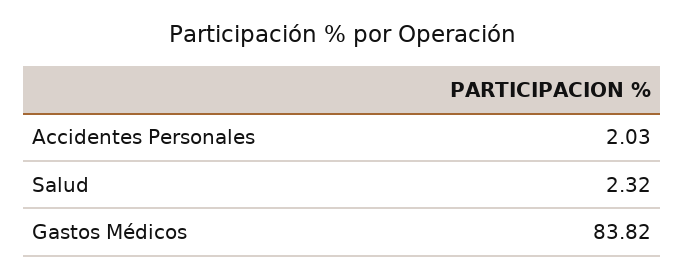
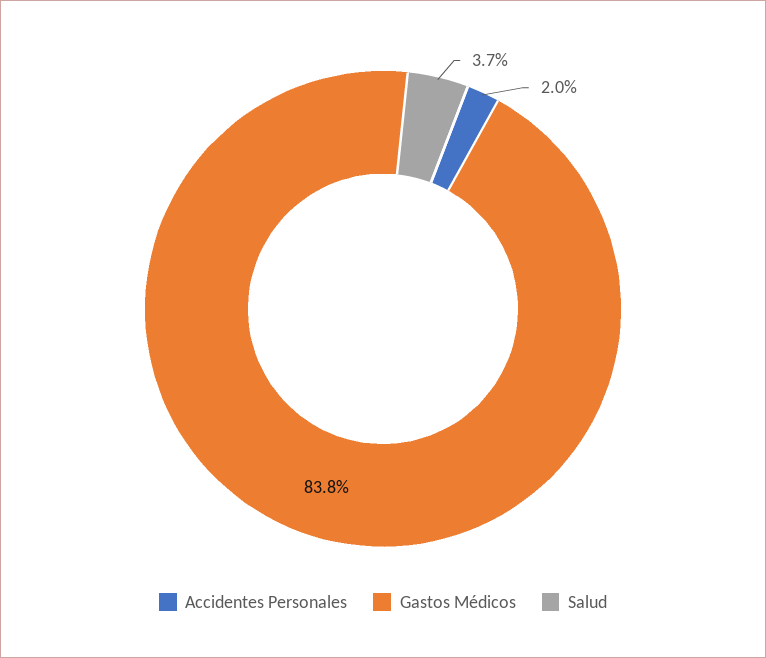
  {
    "Accidentes Personales": 2.03,
-   "Salud": 2.32,
+   "Salud": 3.7,
    "Gastos Médicos": 83.82
  }

